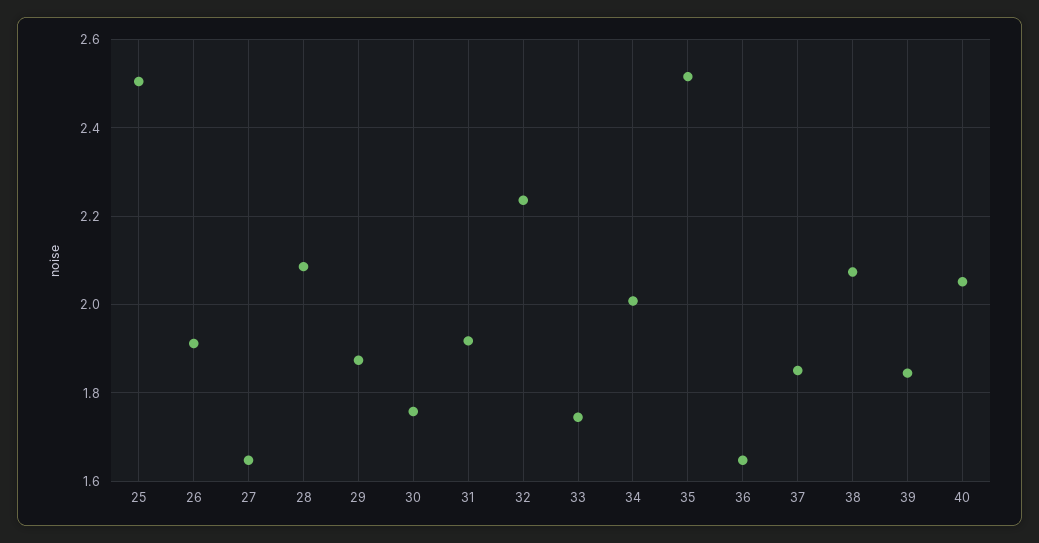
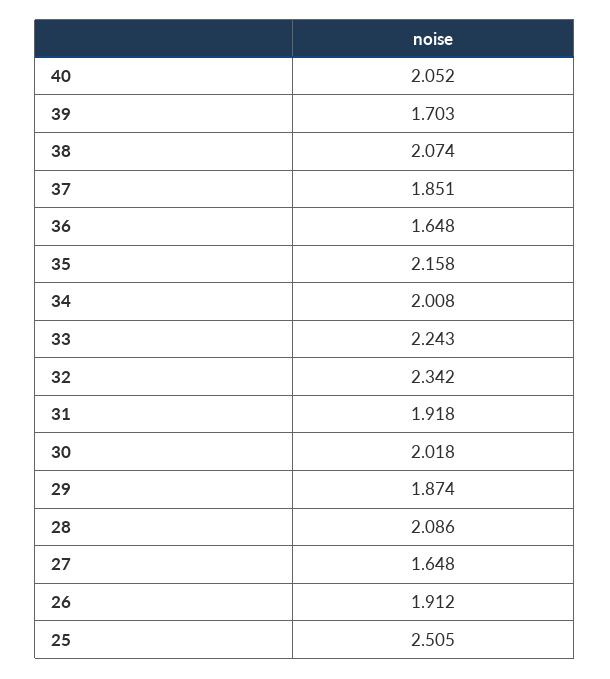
  {
    "25": 2.505,
    "26": 1.912,
    "27": 1.648,
    "28": 2.086,
    "29": 1.874,
-   "30": 1.76,
+   "30": 2.018,
    "31": 1.918,
-   "32": 2.24,
+   "32": 2.342,
-   "33": 1.74,
+   "33": 2.243,
    "34": 2.008,
-   "35": 2.52,
+   "35": 2.158,
    "36": 1.648,
    "37": 1.851,
    "38": 2.074,
-   "39": 1.84,
+   "39": 1.703,
    "40": 2.052
  }

